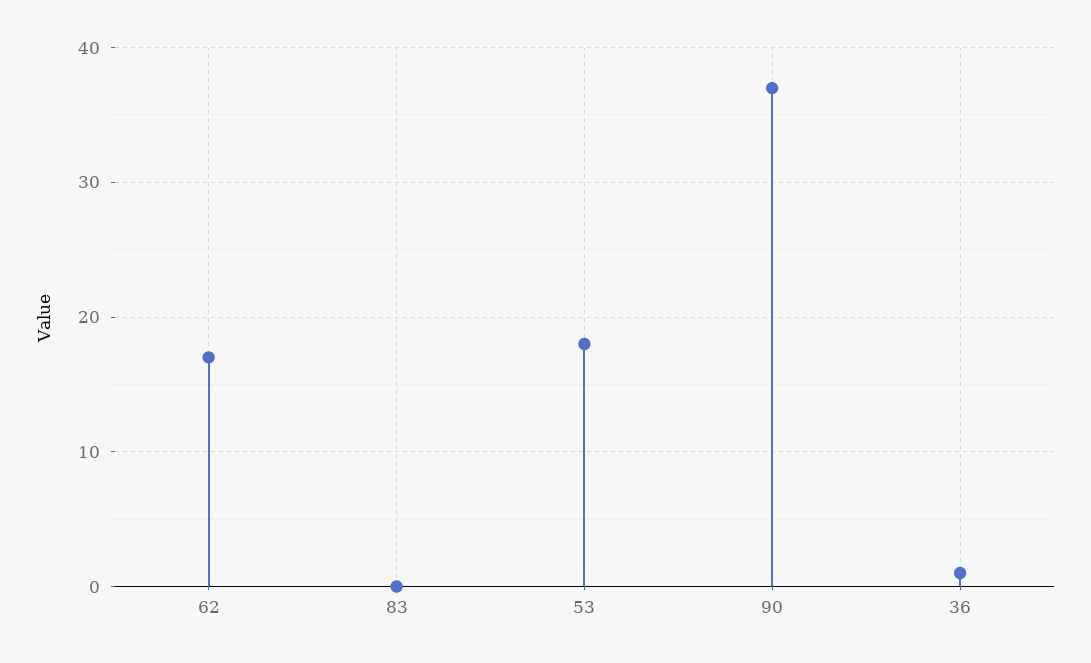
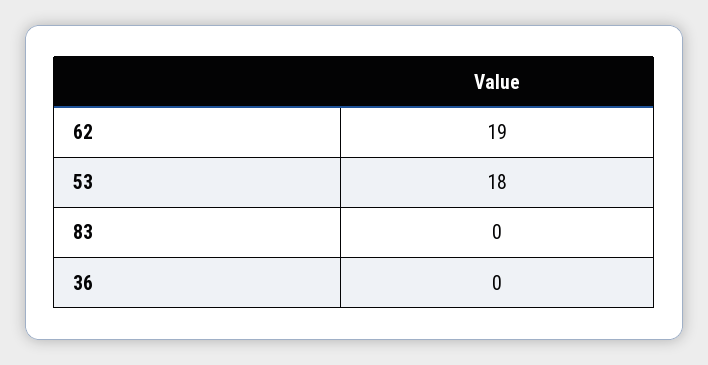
  {
-   "62": 17,
+   "62": 19,
    "83": 0,
    "53": 18,
-   "90": 37,
-   "36": 1
+   "36": 0
  }

